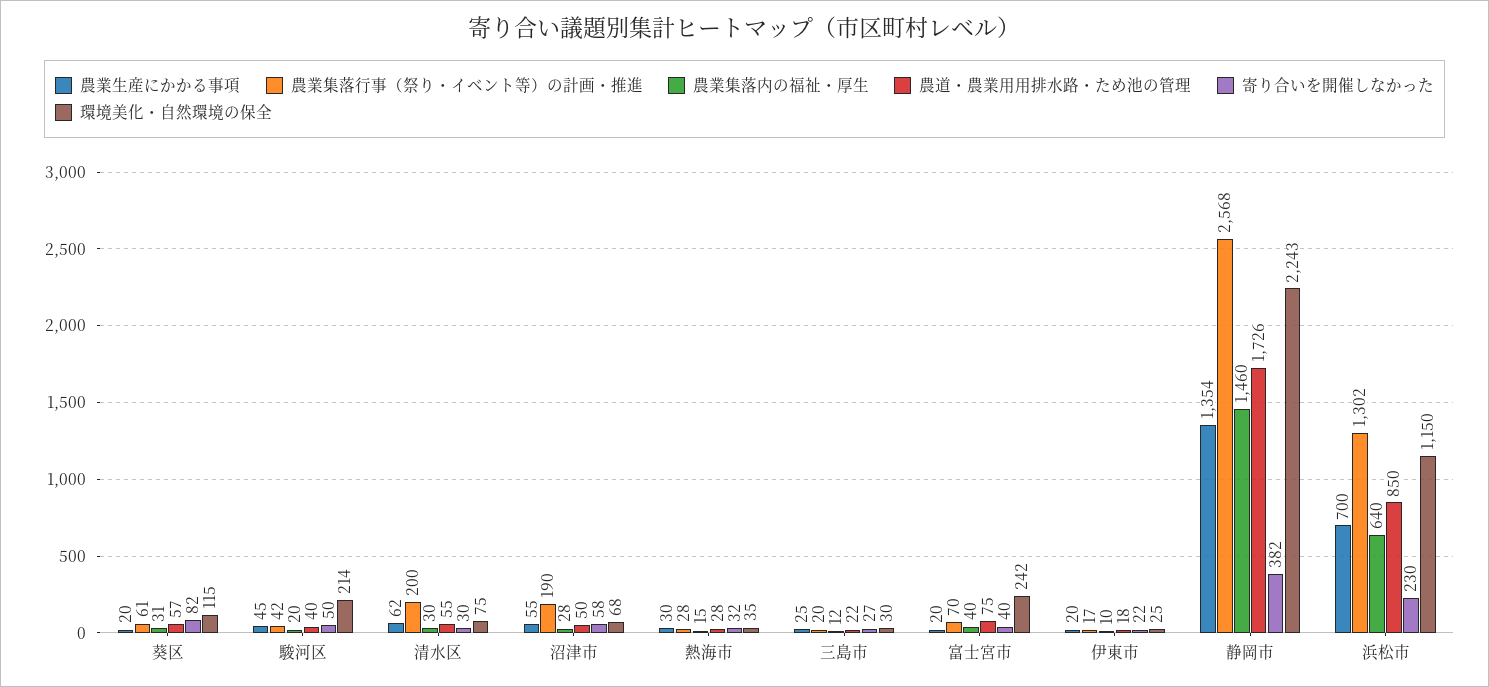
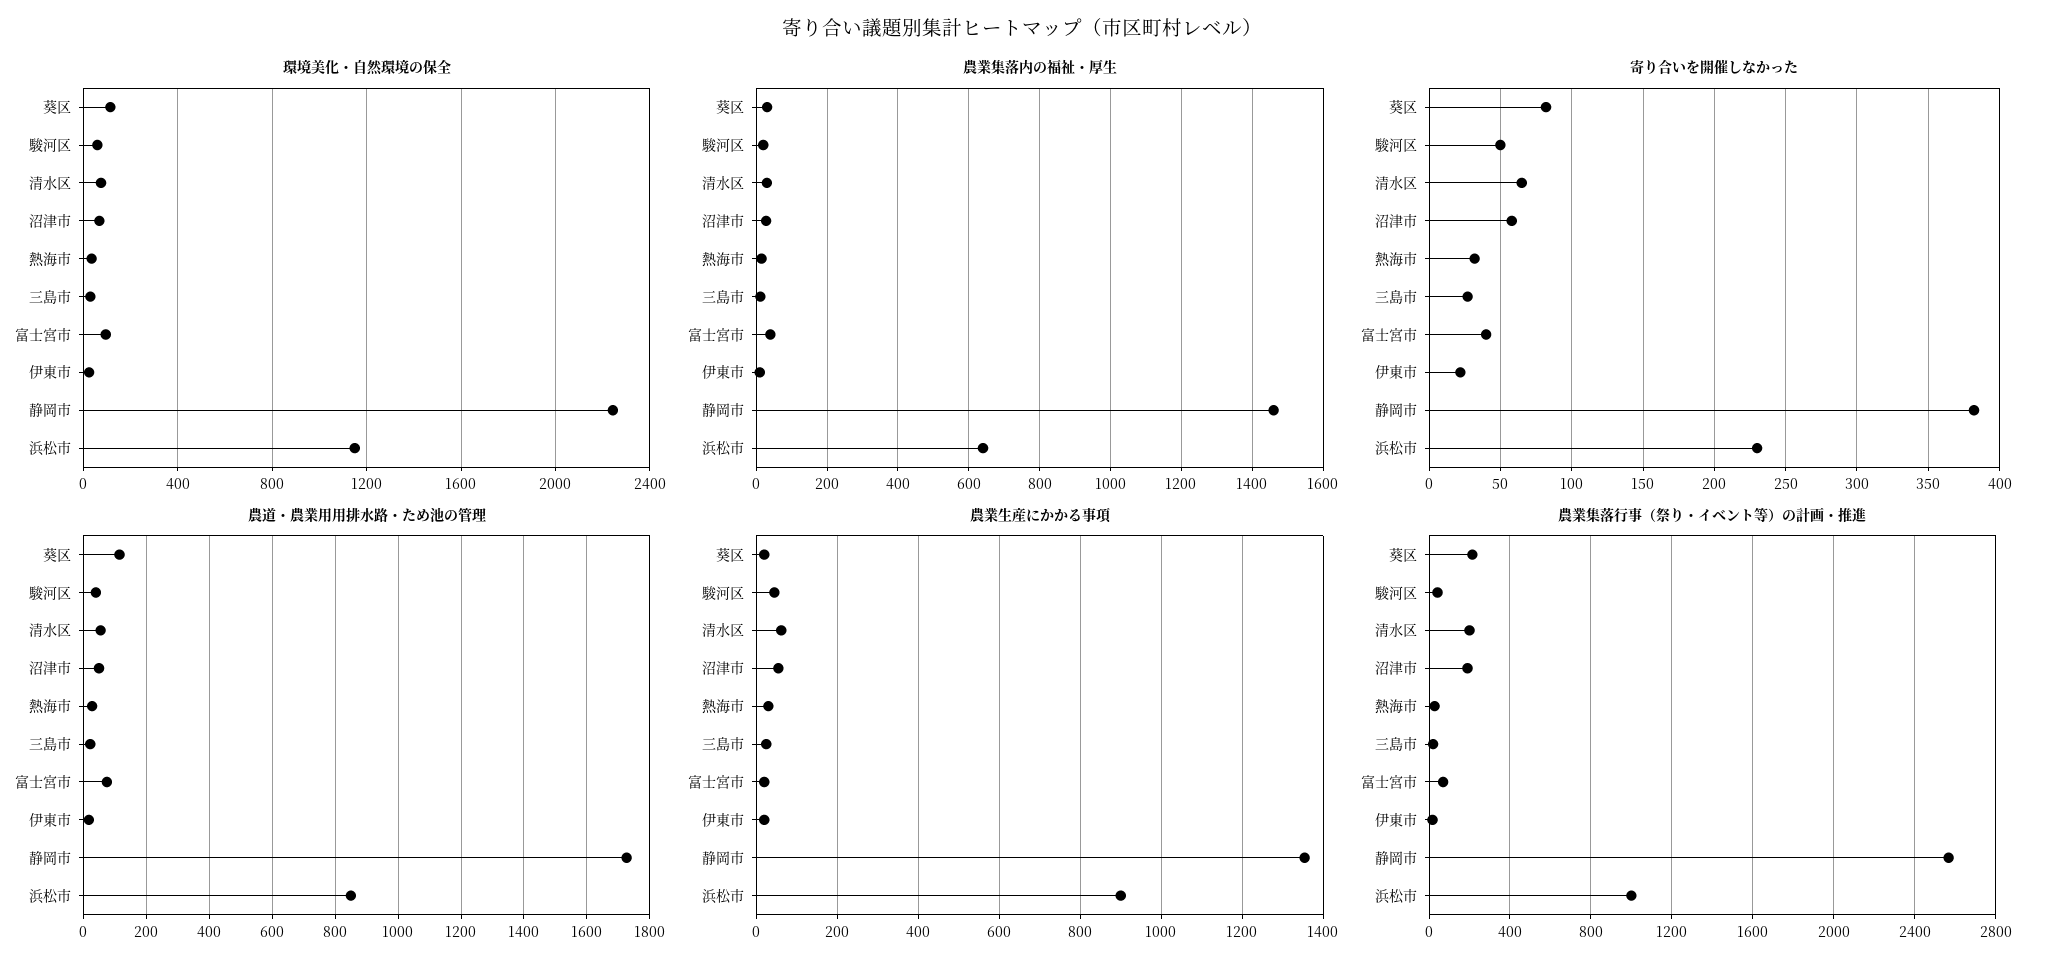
  {
    "農業生産にかかる事項": {
      "葵区": 20,
      "駿河区": 45,
      "清水区": 62,
      "沼津市": 55,
      "熱海市": 30,
      "三島市": 25,
      "富士宮市": 20,
      "伊東市": 20,
      "静岡市": 1354,
-     "浜松市": 700
+     "浜松市": 900
    },
    "農業集落行事（祭り・イベント等）の計画・推進": {
-     "葵区": 61,
+     "葵区": 200,
      "駿河区": 42,
      "清水区": 200,
      "沼津市": 190,
      "熱海市": 28,
      "三島市": 20,
      "富士宮市": 70,
      "伊東市": 17,
      "静岡市": 2568,
-     "浜松市": 1302
+     "浜松市": 1000
    },
    "農業集落内の福祉・厚生": {
      "葵区": 31,
      "駿河区": 20,
      "清水区": 30,
      "沼津市": 28,
      "熱海市": 15,
      "三島市": 12,
      "富士宮市": 40,
      "伊東市": 10,
      "静岡市": 1460,
      "浜松市": 640
    },
    "農道・農業用用排水路・ため池の管理": {
-     "葵区": 57,
+     "葵区": 120,
      "駿河区": 40,
      "清水区": 55,
      "沼津市": 50,
      "熱海市": 28,
      "三島市": 22,
      "富士宮市": 75,
      "伊東市": 18,
      "静岡市": 1726,
      "浜松市": 850
    },
    "寄り合いを開催しなかった": {
      "葵区": 82,
      "駿河区": 50,
-     "清水区": 30,
+     "清水区": 65,
      "沼津市": 58,
      "熱海市": 32,
      "三島市": 27,
      "富士宮市": 40,
      "伊東市": 22,
      "静岡市": 382,
      "浜松市": 230
    },
    "環境美化・自然環境の保全": {
      "葵区": 115,
-     "駿河区": 214,
+     "駿河区": 50,
      "清水区": 75,
      "沼津市": 68,
      "熱海市": 35,
      "三島市": 30,
-     "富士宮市": 242,
+     "富士宮市": 100,
      "伊東市": 25,
      "静岡市": 2243,
      "浜松市": 1150
    }
  }

